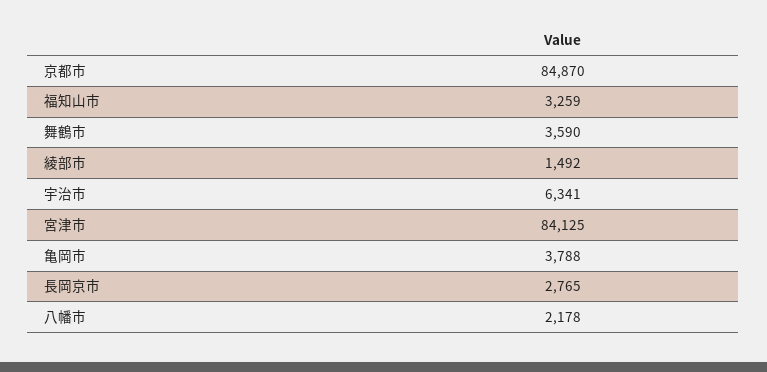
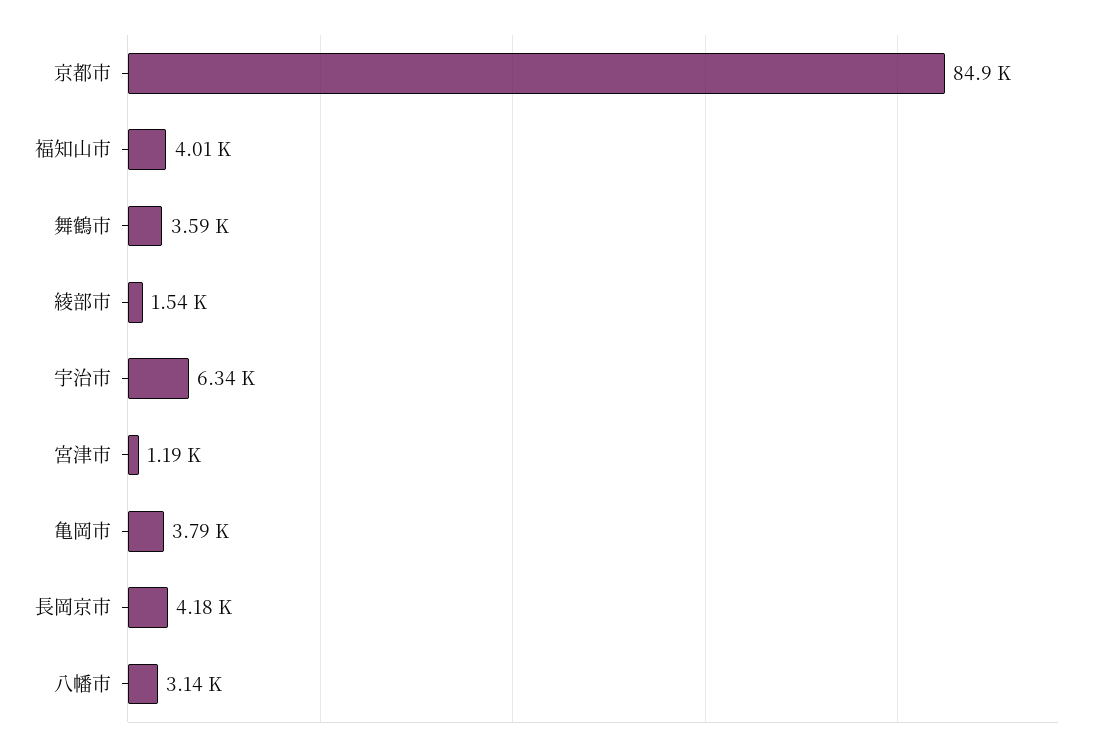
  {
    "京都市": 84870,
-   "福知山市": 3259,
+   "福知山市": 4010,
    "舞鶴市": 3590,
-   "綾部市": 1492,
+   "綾部市": 1540,
    "宇治市": 6341,
-   "宮津市": 84125,
+   "宮津市": 1190,
    "亀岡市": 3788,
-   "長岡京市": 2765,
+   "長岡京市": 4180,
-   "八幡市": 2178
+   "八幡市": 3140
  }

